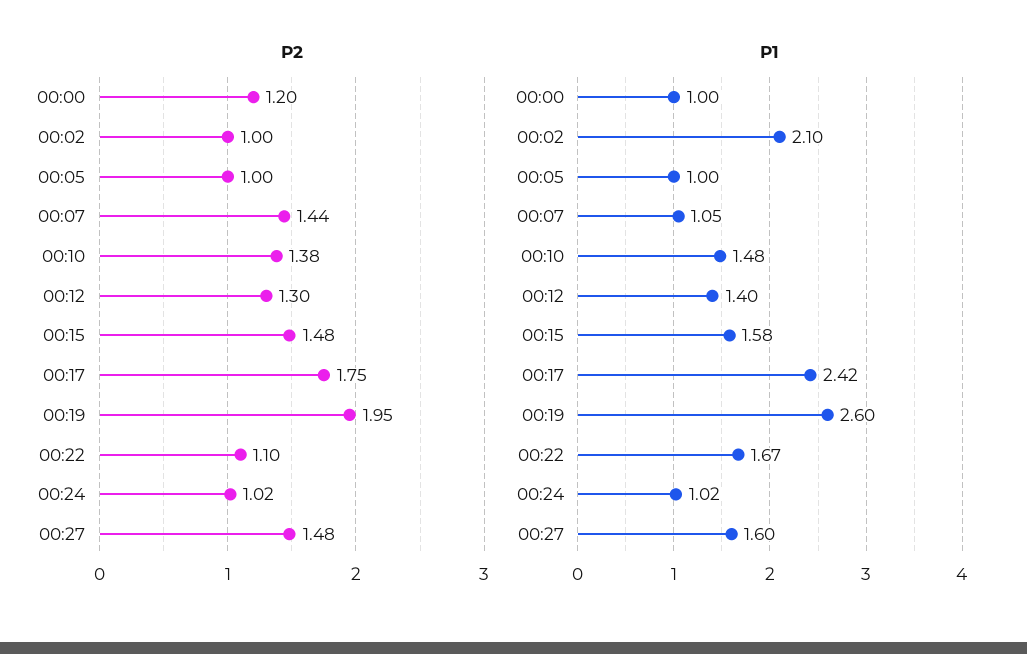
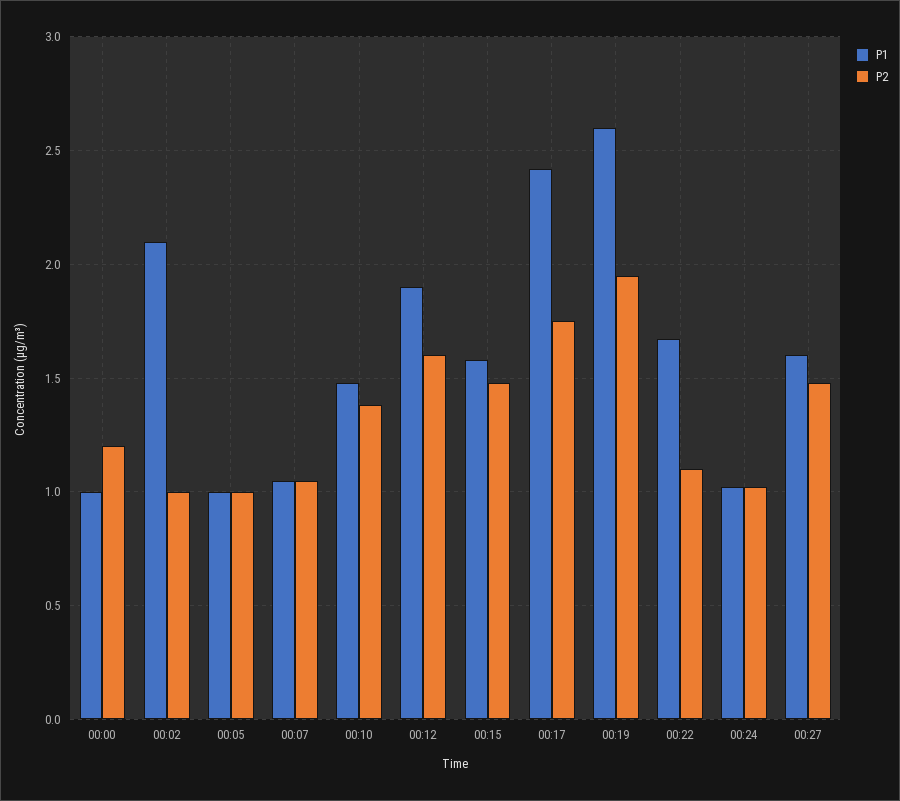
  {
    "P2": {
      "00:00": 1.2,
      "00:02": 1,
      "00:05": 1,
-     "00:07": 1.44,
+     "00:07": 1.05,
      "00:10": 1.38,
-     "00:12": 1.3,
+     "00:12": 1.6,
      "00:15": 1.48,
      "00:17": 1.75,
      "00:19": 1.95,
      "00:22": 1.1,
      "00:24": 1.02,
      "00:27": 1.48
    },
    "P1": {
      "00:00": 1,
      "00:02": 2.1,
      "00:05": 1,
      "00:07": 1.05,
      "00:10": 1.48,
-     "00:12": 1.4,
+     "00:12": 1.9,
      "00:15": 1.58,
      "00:17": 2.42,
      "00:19": 2.6,
      "00:22": 1.67,
      "00:24": 1.02,
      "00:27": 1.6
    }
  }

